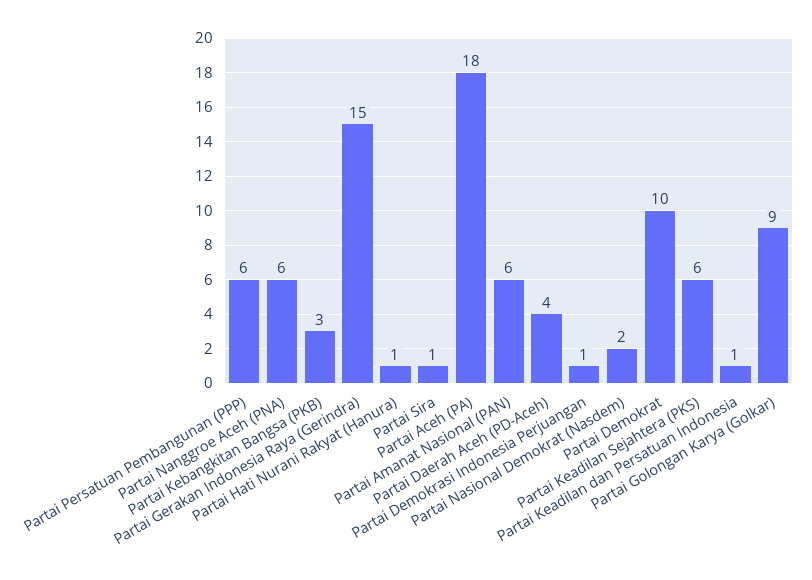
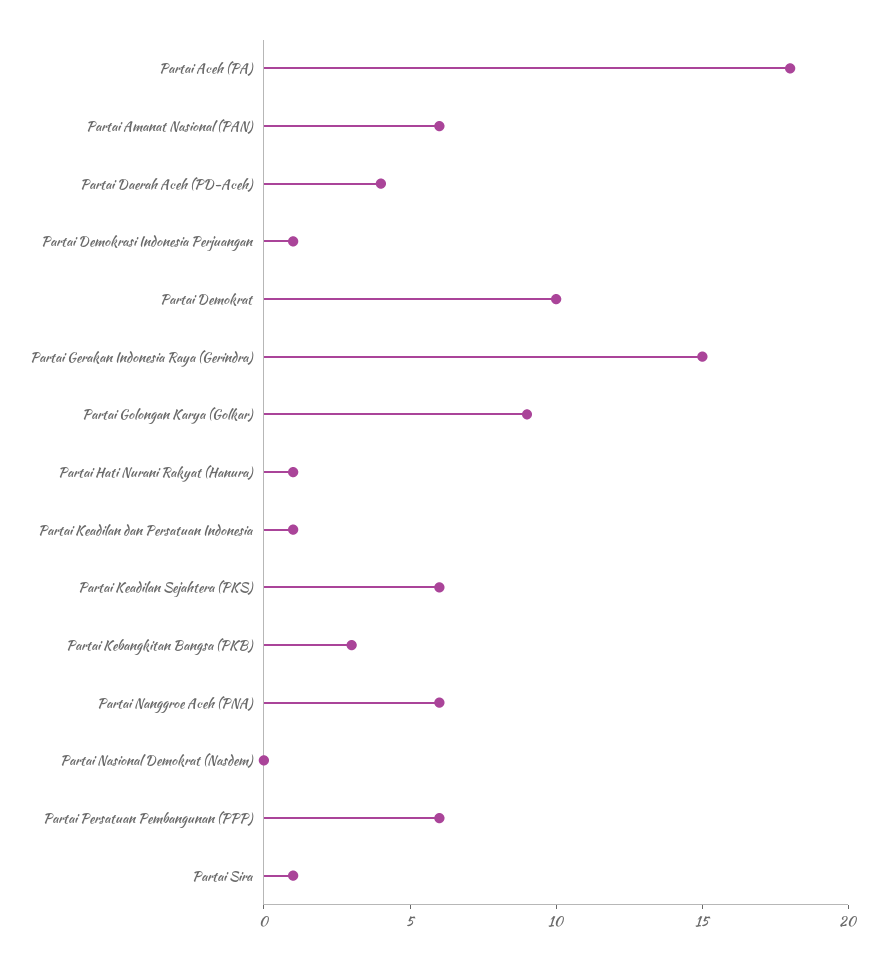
  {
    "Partai Persatuan Pembangunan (PPP)": 6,
    "Partai Nanggroe Aceh (PNA)": 6,
    "Partai Kebangkitan Bangsa (PKB)": 3,
    "Partai Gerakan Indonesia Raya (Gerindra)": 15,
    "Partai Hati Nurani Rakyat (Hanura)": 1,
    "Partai Sira": 1,
    "Partai Aceh (PA)": 18,
    "Partai Amanat Nasional (PAN)": 6,
    "Partai Daerah Aceh (PD-Aceh)": 4,
    "Partai Demokrasi Indonesia Perjuangan": 1,
-   "Partai Nasional Demokrat (Nasdem)": 2,
+   "Partai Nasional Demokrat (Nasdem)": 0,
    "Partai Demokrat": 10,
    "Partai Keadilan Sejahtera (PKS)": 6,
    "Partai Keadilan dan Persatuan Indonesia": 1,
    "Partai Golongan Karya (Golkar)": 9
  }

